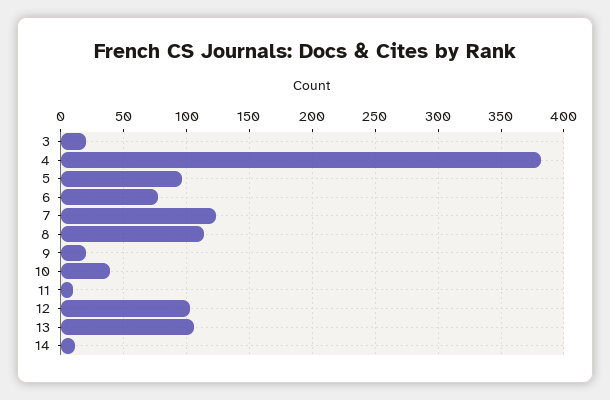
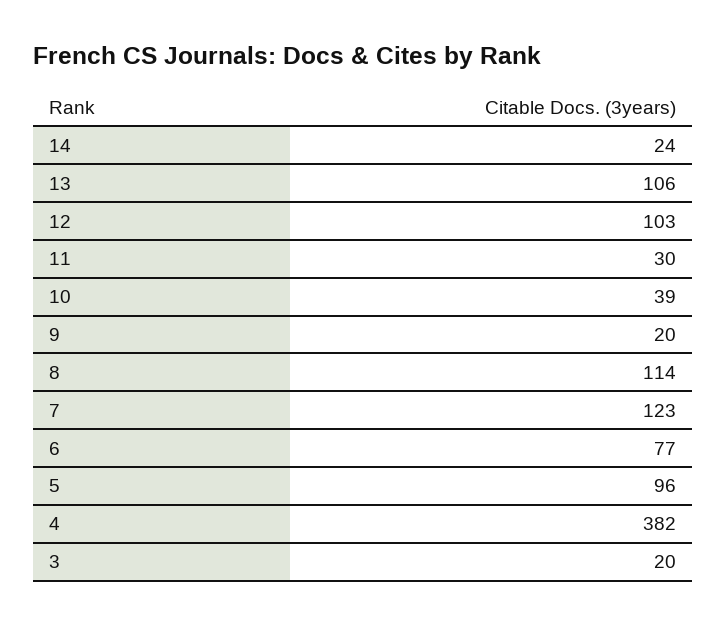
  {
    "3": 20,
    "4": 382,
    "5": 96,
    "6": 77,
    "7": 123,
    "8": 114,
    "9": 20,
    "10": 39,
-   "11": 10,
+   "11": 30,
    "12": 103,
    "13": 106,
-   "14": 10
+   "14": 24
  }

